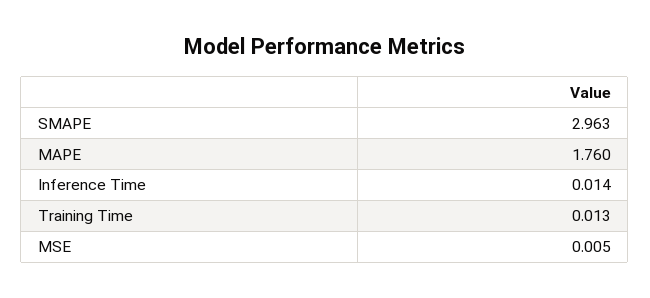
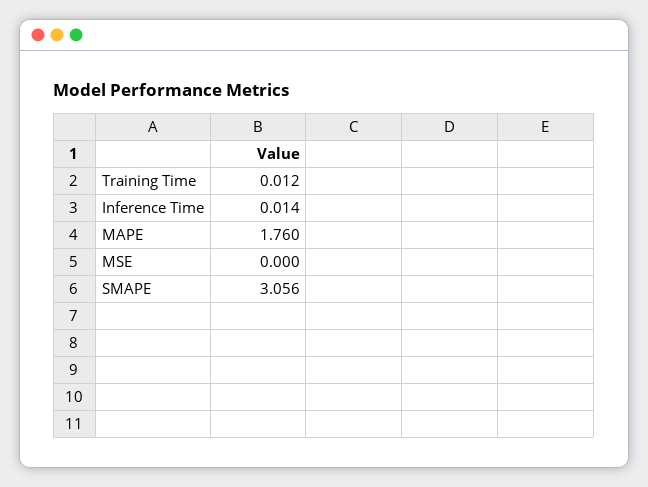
  {
-   "SMAPE": 2.963,
+   "SMAPE": 3.056,
    "MAPE": 1.76,
    "Inference Time": 0.014,
-   "Training Time": 0.013,
+   "Training Time": 0.012,
-   "MSE": 0.005
+   "MSE": 0
  }

